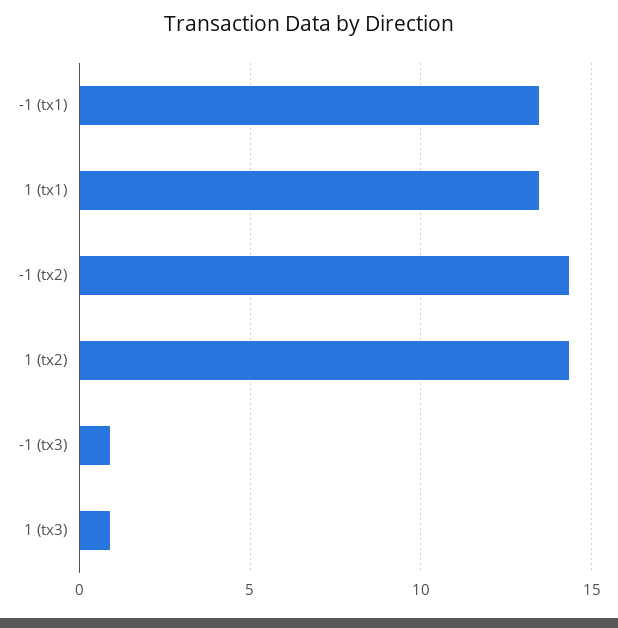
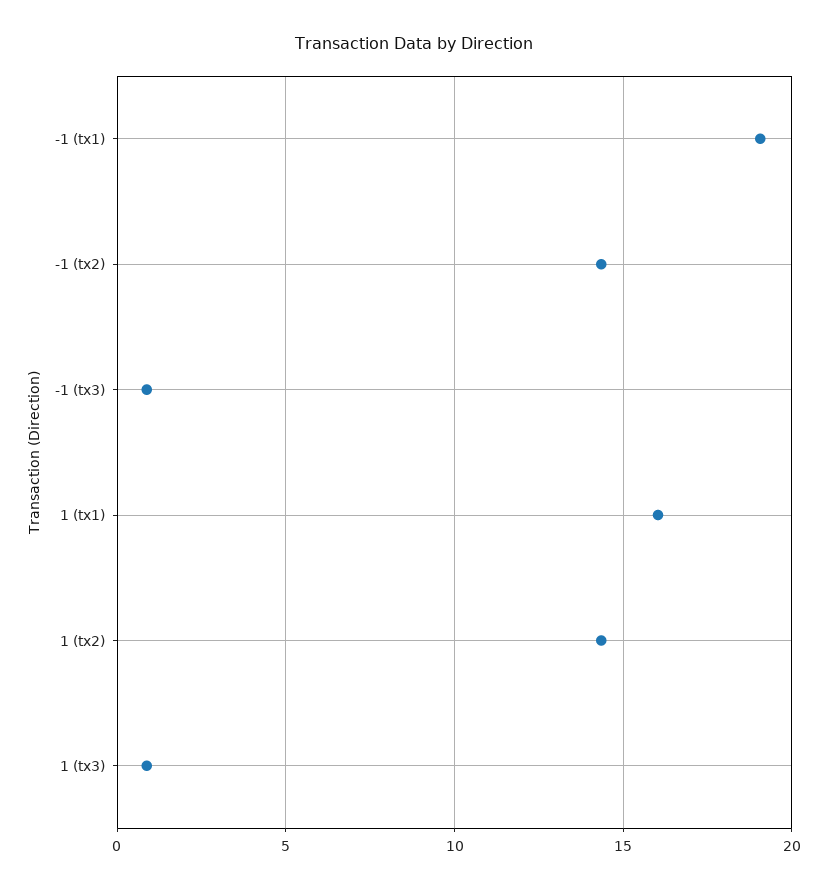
  {
-   "-1 (tx1)": 13.5,
+   "-1 (tx1)": 19,
-   "1 (tx1)": 13.5,
+   "1 (tx1)": 16,
    "-1 (tx2)": 14.5,
    "1 (tx2)": 14.5,
    "-1 (tx3)": 1,
    "1 (tx3)": 1
  }

